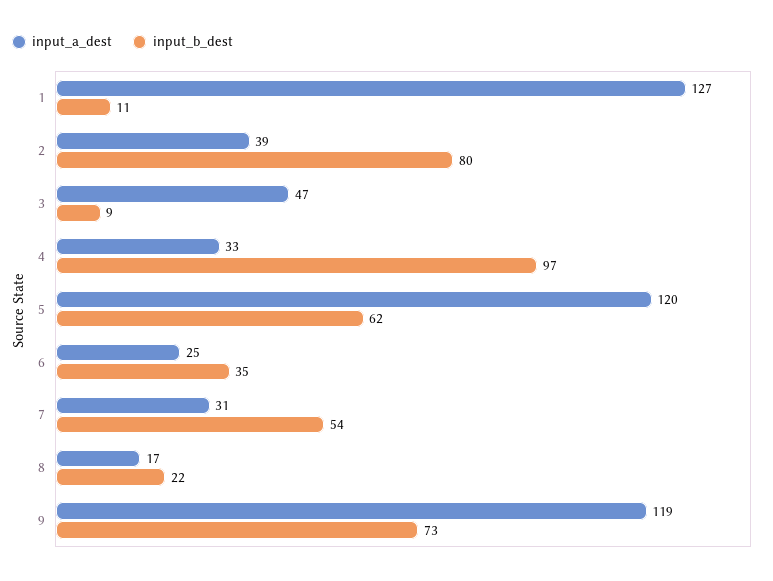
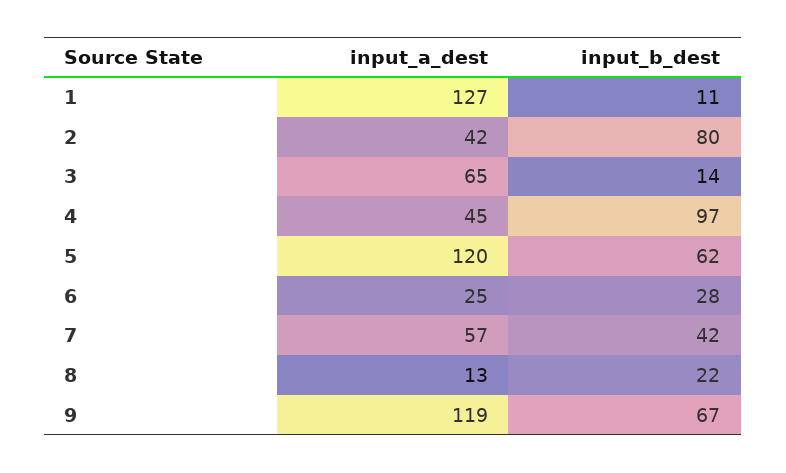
  {
    "input_a_dest": {
      "1": 127,
-     "2": 39,
+     "2": 42,
-     "3": 47,
+     "3": 65,
-     "4": 33,
+     "4": 45,
      "5": 120,
      "6": 25,
-     "7": 31,
+     "7": 57,
-     "8": 17,
+     "8": 13,
      "9": 119
    },
    "input_b_dest": {
      "1": 11,
      "2": 80,
-     "3": 9,
+     "3": 14,
      "4": 97,
      "5": 62,
-     "6": 35,
+     "6": 28,
-     "7": 54,
+     "7": 42,
      "8": 22,
-     "9": 73
+     "9": 67
    }
  }

